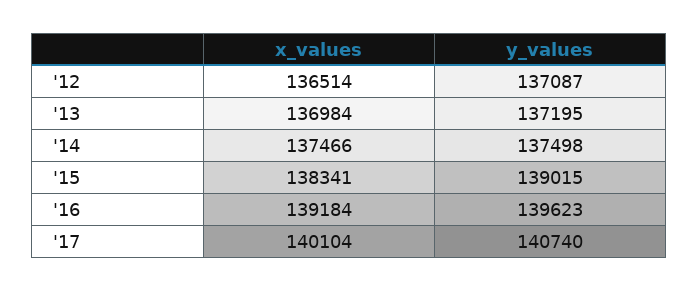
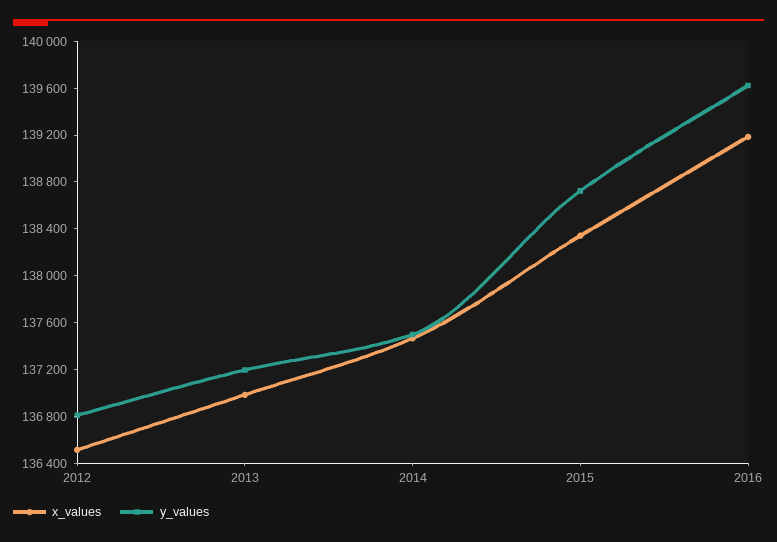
  {
    "x_values": {
      "'12": 136514,
      "'13": 136984,
      "'14": 137466,
      "'15": 138341,
-     "'16": 139184,
+     "'16": 139184
-     "'17": 140104
    },
    "y_values": {
-     "'12": 137087,
+     "'12": 136800,
      "'13": 137195,
      "'14": 137498,
-     "'15": 139015,
+     "'15": 138700,
-     "'16": 139623,
+     "'16": 139623
-     "'17": 140740
    }
  }

